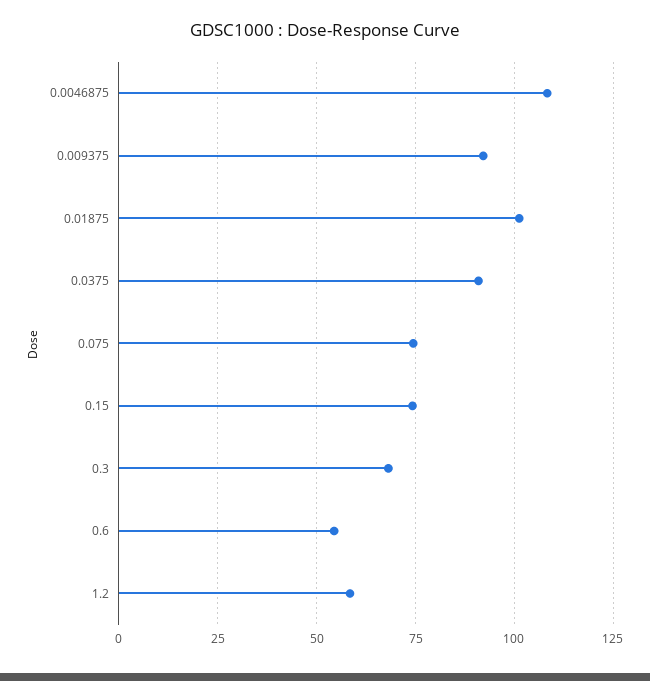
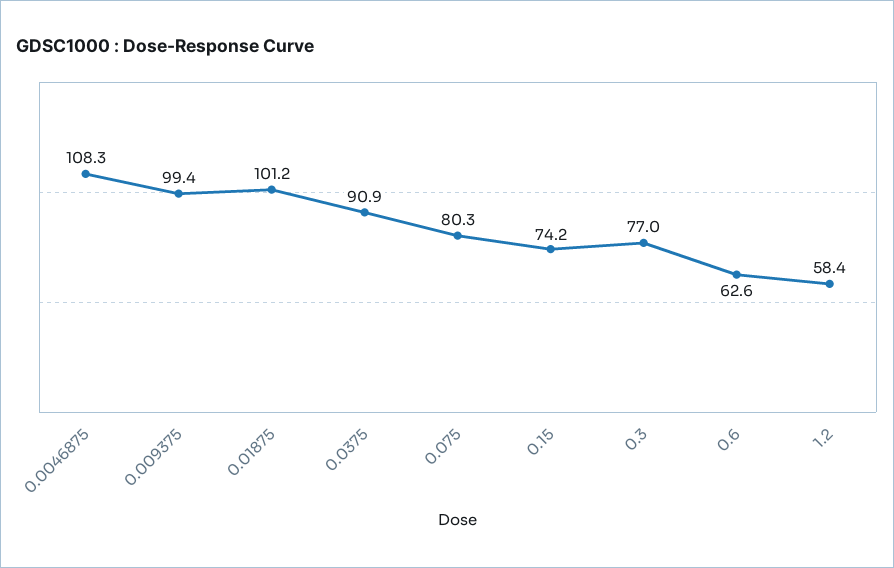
  {
    "0.0046875": 108.3,
-   "0.009375": 92.5,
+   "0.009375": 99.4,
    "0.01875": 101.2,
    "0.0375": 90.9,
-   "0.075": 75,
+   "0.075": 80.3,
    "0.15": 74.2,
-   "0.3": 67.5,
+   "0.3": 77,
-   "0.6": 55,
+   "0.6": 62.6,
    "1.2": 58.4
  }

